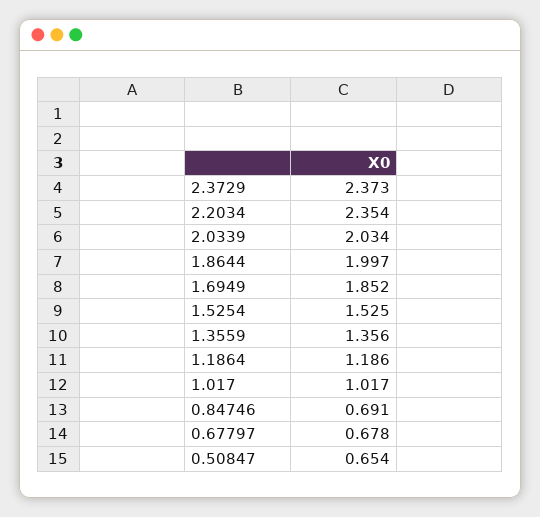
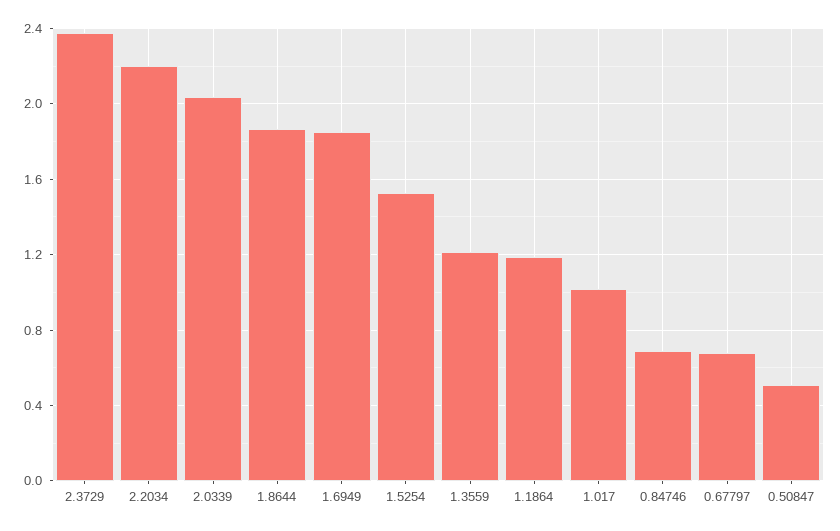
  {
    "2.3729": 2.373,
-   "2.2034": 2.354,
+   "2.2034": 2.2,
    "2.0339": 2.034,
-   "1.8644": 1.997,
+   "1.8644": 1.85,
    "1.6949": 1.852,
    "1.5254": 1.525,
-   "1.3559": 1.356,
+   "1.3559": 1.2,
    "1.1864": 1.186,
    "1.017": 1.017,
    "0.84746": 0.691,
    "0.67797": 0.678,
-   "0.50847": 0.654
+   "0.50847": 0.5
  }

